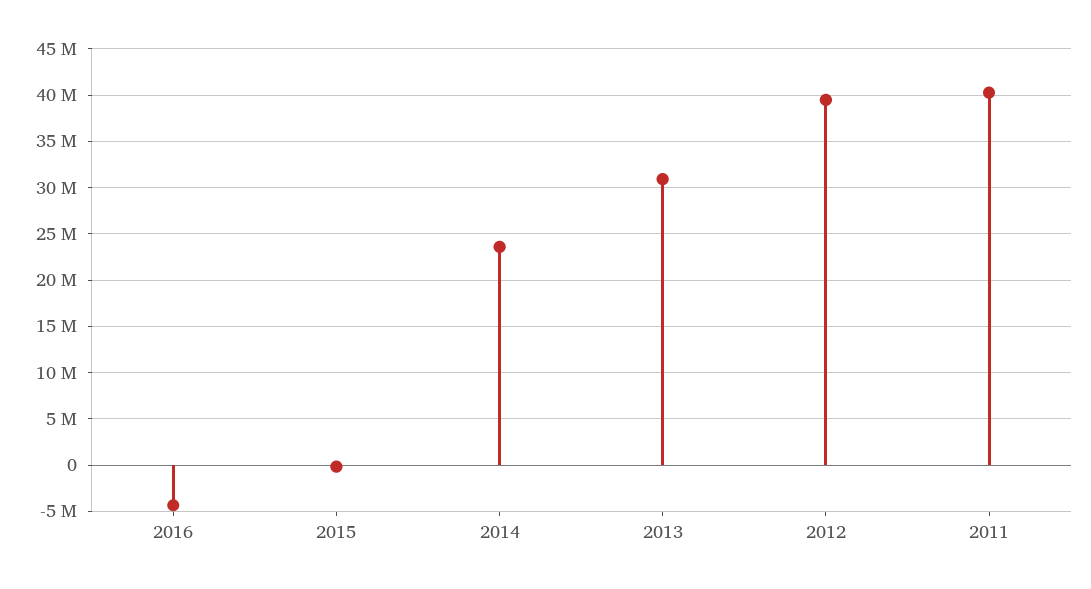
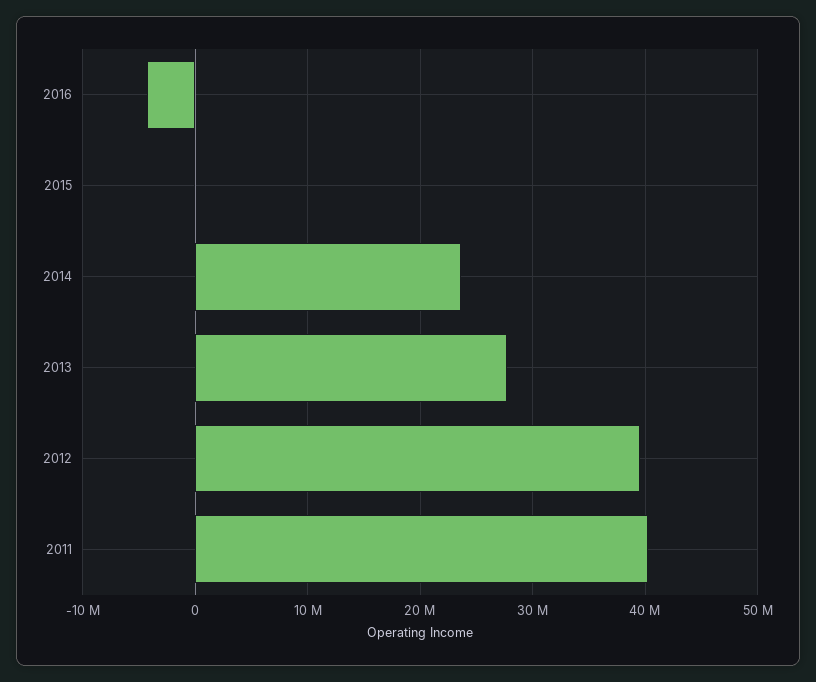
  {
    "2016": -4000000,
    "2015": 0,
    "2014": 24000000,
-   "2013": 31000000,
+   "2013": 28000000,
    "2012": 39000000,
    "2011": 40000000
  }

